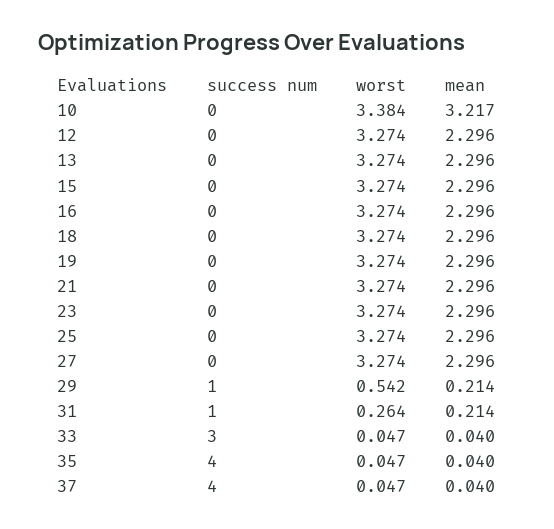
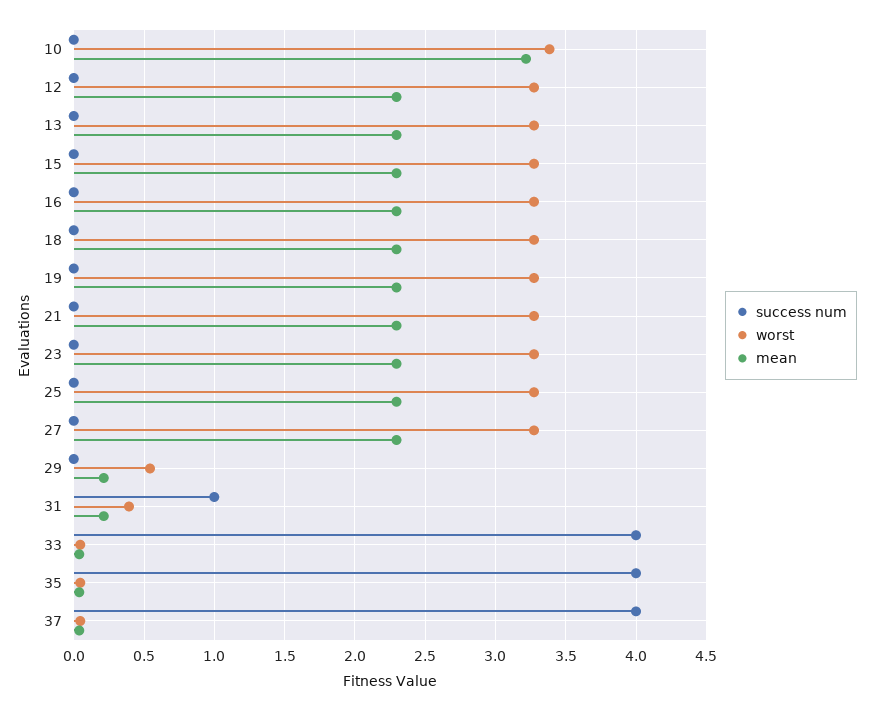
  {
    "success num": {
      "10": 0,
      "12": 0,
      "13": 0,
      "15": 0,
      "16": 0,
      "18": 0,
      "19": 0,
      "21": 0,
      "23": 0,
      "25": 0,
      "27": 0,
-     "29": 1,
+     "29": 0,
      "31": 1,
-     "33": 3,
+     "33": 4,
      "35": 4,
      "37": 4
    },
    "worst": {
      "10": 3.384,
      "12": 3.274,
      "13": 3.274,
      "15": 3.274,
      "16": 3.274,
      "18": 3.274,
      "19": 3.274,
      "21": 3.274,
      "23": 3.274,
      "25": 3.274,
      "27": 3.274,
      "29": 0.542,
-     "31": 0.264,
+     "31": 0.4,
      "33": 0.047,
      "35": 0.047,
      "37": 0.047
    },
    "mean": {
      "10": 3.217,
      "12": 2.296,
      "13": 2.296,
      "15": 2.296,
      "16": 2.296,
      "18": 2.296,
      "19": 2.296,
      "21": 2.296,
      "23": 2.296,
      "25": 2.296,
      "27": 2.296,
      "29": 0.214,
      "31": 0.214,
      "33": 0.04,
      "35": 0.04,
      "37": 0.04
    }
  }

